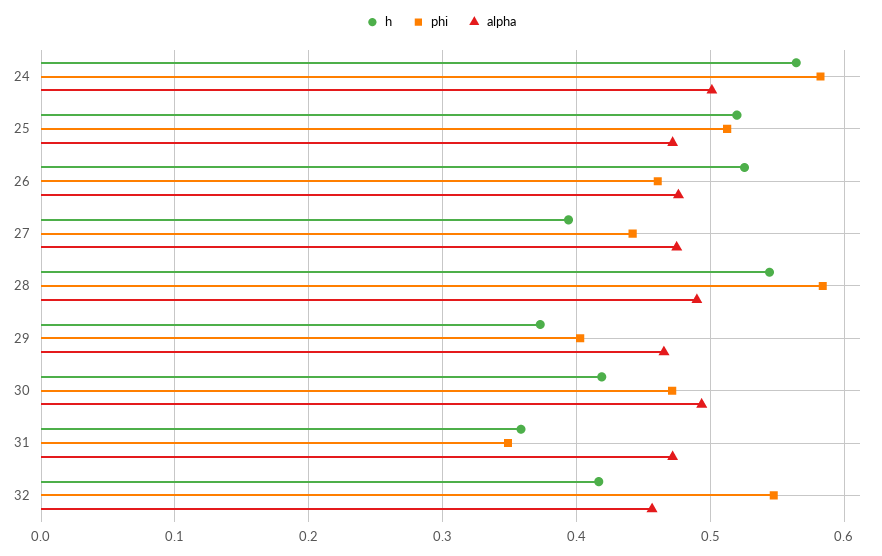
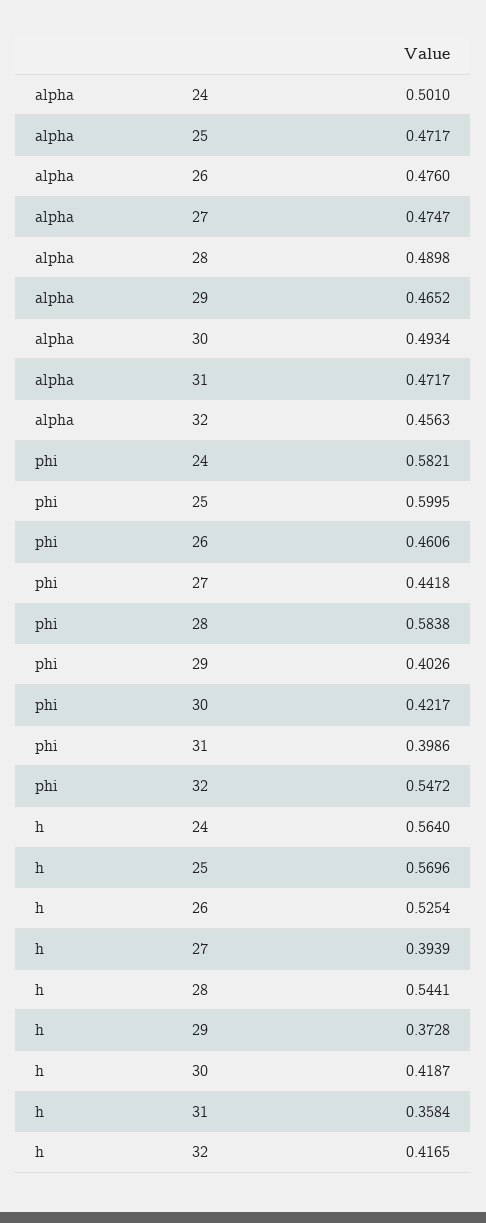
  {
    "h": {
      "24": 0.564,
-     "25": 0.52,
+     "25": 0.5696,
      "26": 0.5254,
      "27": 0.3939,
      "28": 0.5441,
      "29": 0.3728,
      "30": 0.4187,
      "31": 0.3584,
      "32": 0.4165
    },
    "phi": {
      "24": 0.5821,
-     "25": 0.51,
+     "25": 0.5995,
      "26": 0.4606,
      "27": 0.4418,
      "28": 0.5838,
      "29": 0.4026,
-     "30": 0.47,
+     "30": 0.4217,
-     "31": 0.35,
+     "31": 0.3986,
      "32": 0.5472
    },
    "alpha": {
      "24": 0.501,
      "25": 0.4717,
      "26": 0.476,
      "27": 0.4747,
      "28": 0.4898,
      "29": 0.4652,
      "30": 0.4934,
      "31": 0.4717,
      "32": 0.4563
    }
  }

